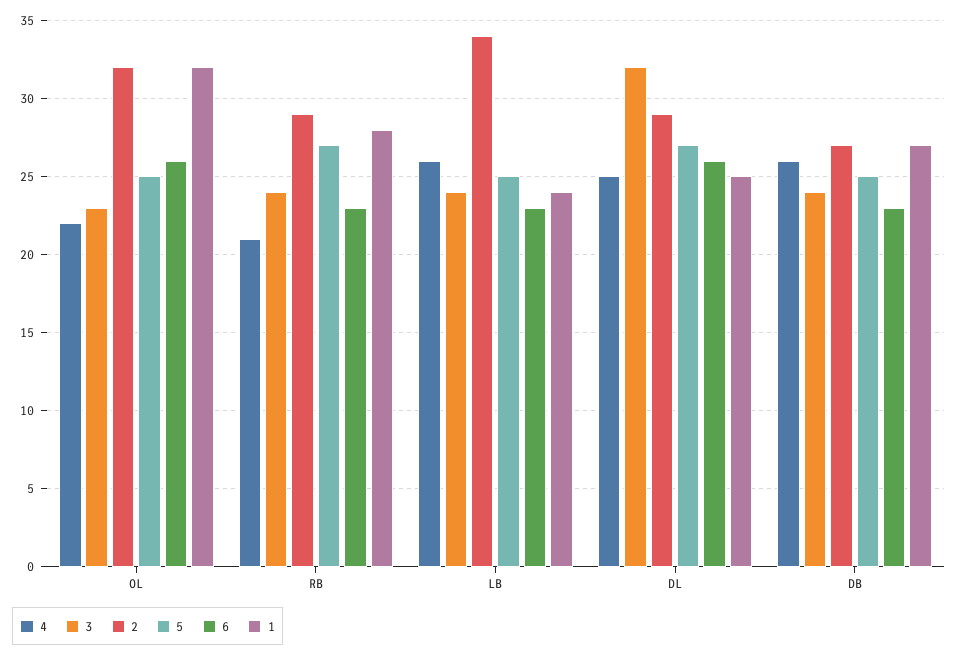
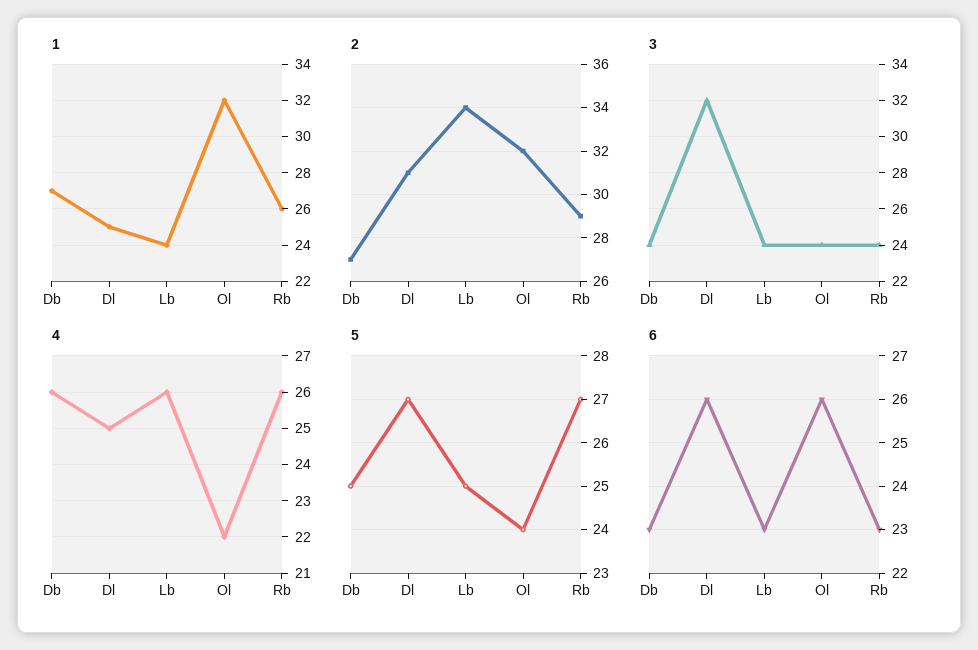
  {
    "4": {
      "OL": 22,
-     "RB": 21,
+     "RB": 26,
      "LB": 26,
      "DL": 25,
      "DB": 26
    },
    "3": {
-     "OL": 23,
+     "OL": 24,
      "RB": 24,
      "LB": 24,
      "DL": 32,
      "DB": 24
    },
    "2": {
      "OL": 32,
      "RB": 29,
      "LB": 34,
-     "DL": 29,
+     "DL": 31,
      "DB": 27
    },
    "5": {
-     "OL": 25,
+     "OL": 24,
      "RB": 27,
      "LB": 25,
      "DL": 27,
      "DB": 25
    },
    "6": {
      "OL": 26,
      "RB": 23,
      "LB": 23,
      "DL": 26,
      "DB": 23
    },
    "1": {
      "OL": 32,
-     "RB": 28,
+     "RB": 26,
      "LB": 24,
      "DL": 25,
      "DB": 27
    }
  }

